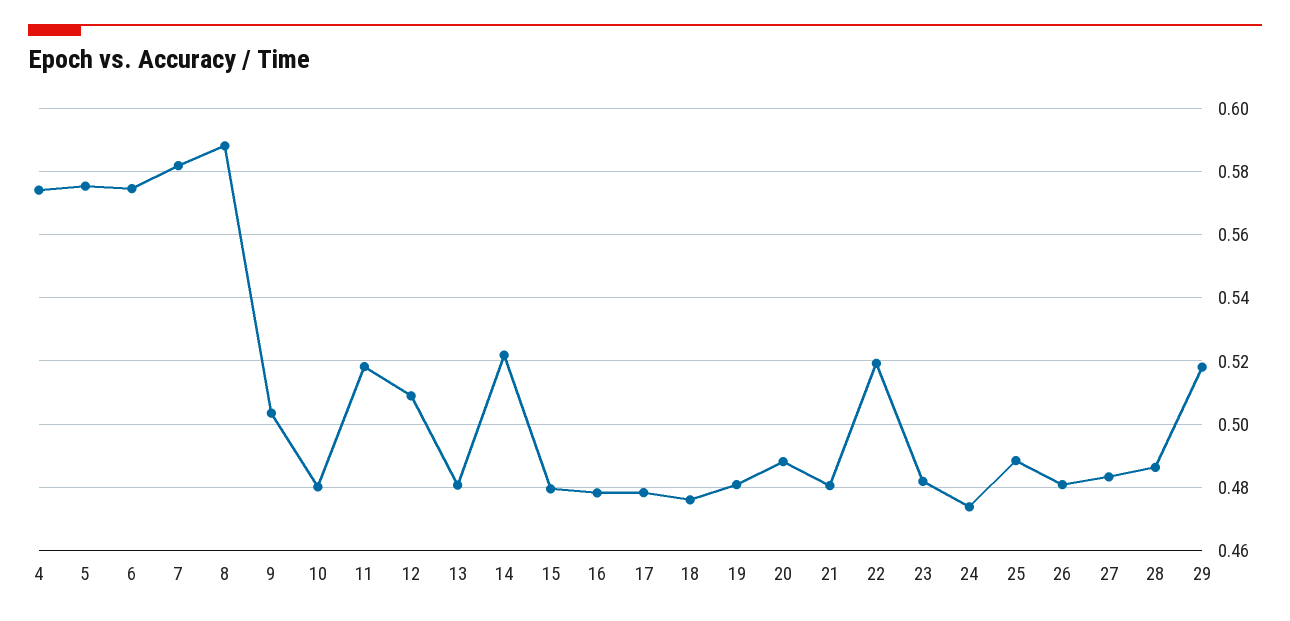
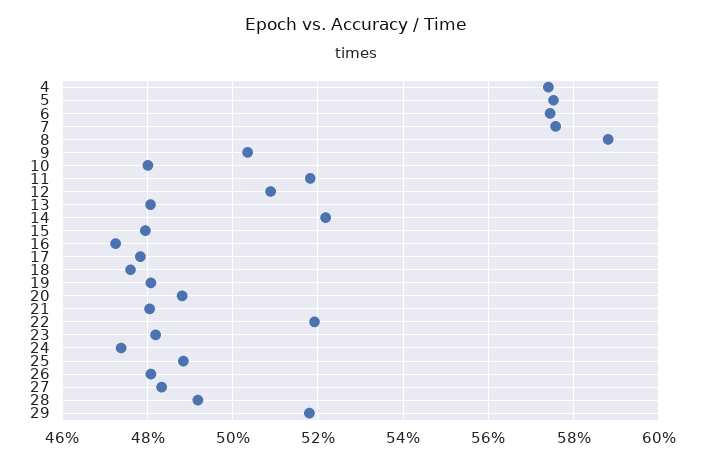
  {
    "4": 0.574,
    "5": 0.576,
    "6": 0.574,
-   "7": 0.582,
+   "7": 0.576,
    "8": 0.588,
    "9": 0.504,
    "10": 0.48,
    "11": 0.518,
    "12": 0.508,
    "13": 0.48,
    "14": 0.522,
    "15": 0.48,
-   "16": 0.478,
+   "16": 0.472,
    "17": 0.478,
    "18": 0.476,
    "19": 0.48,
    "20": 0.488,
    "21": 0.48,
    "22": 0.52,
    "23": 0.482,
    "24": 0.474,
    "25": 0.488,
    "26": 0.48,
    "27": 0.484,
-   "28": 0.486,
+   "28": 0.492,
    "29": 0.518
  }

